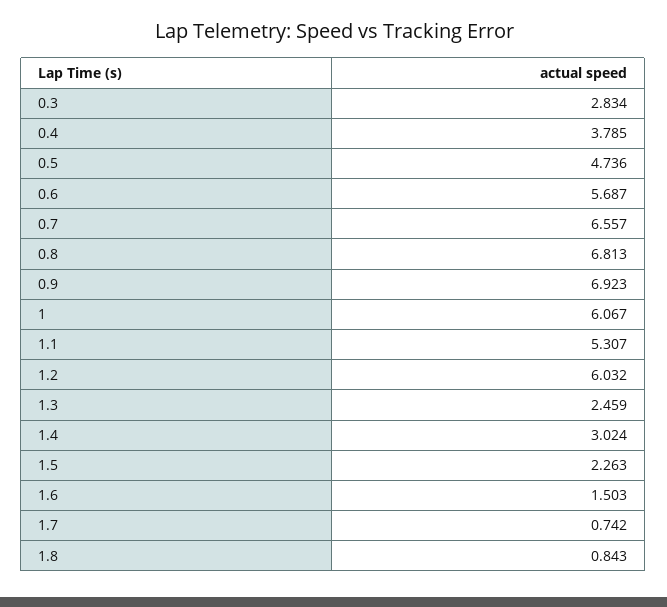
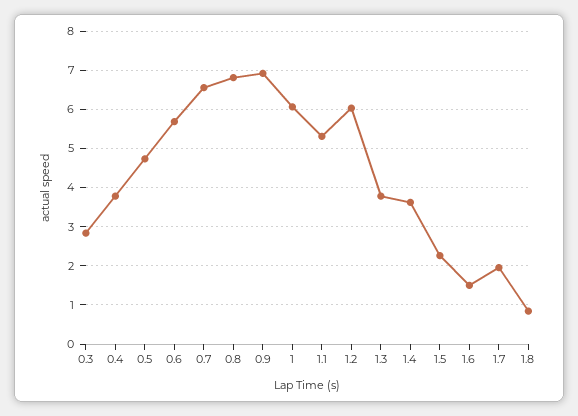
  {
    "0.3": 2.834,
    "0.4": 3.785,
    "0.5": 4.736,
    "0.6": 5.687,
    "0.7": 6.557,
    "0.8": 6.813,
    "0.9": 6.923,
    "1": 6.067,
    "1.1": 5.307,
    "1.2": 6.032,
-   "1.3": 2.459,
+   "1.3": 3.8,
-   "1.4": 3.024,
+   "1.4": 3.6,
    "1.5": 2.263,
    "1.6": 1.503,
-   "1.7": 0.742,
+   "1.7": 2,
    "1.8": 0.843
  }

